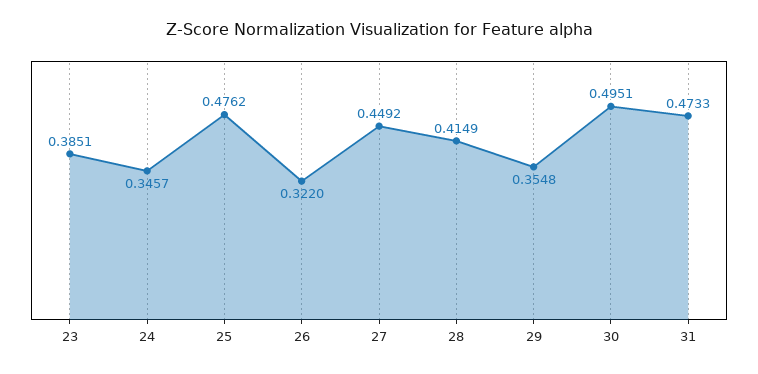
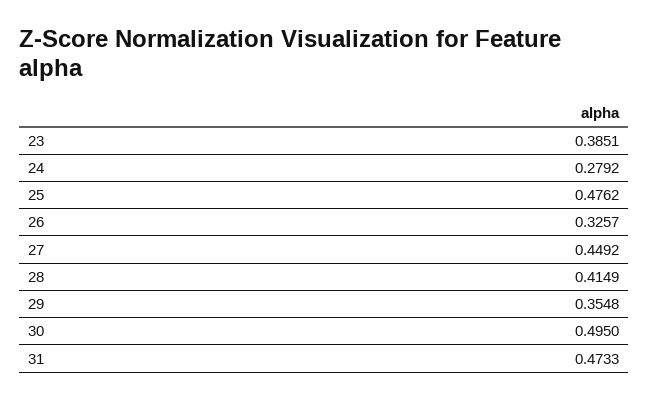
  {
    "23": 0.3851,
-   "24": 0.3457,
+   "24": 0.2792,
    "25": 0.4762,
-   "26": 0.322,
+   "26": 0.3257,
    "27": 0.4492,
    "28": 0.4149,
    "29": 0.3548,
-   "30": 0.4951,
+   "30": 0.495,
    "31": 0.4733
  }

